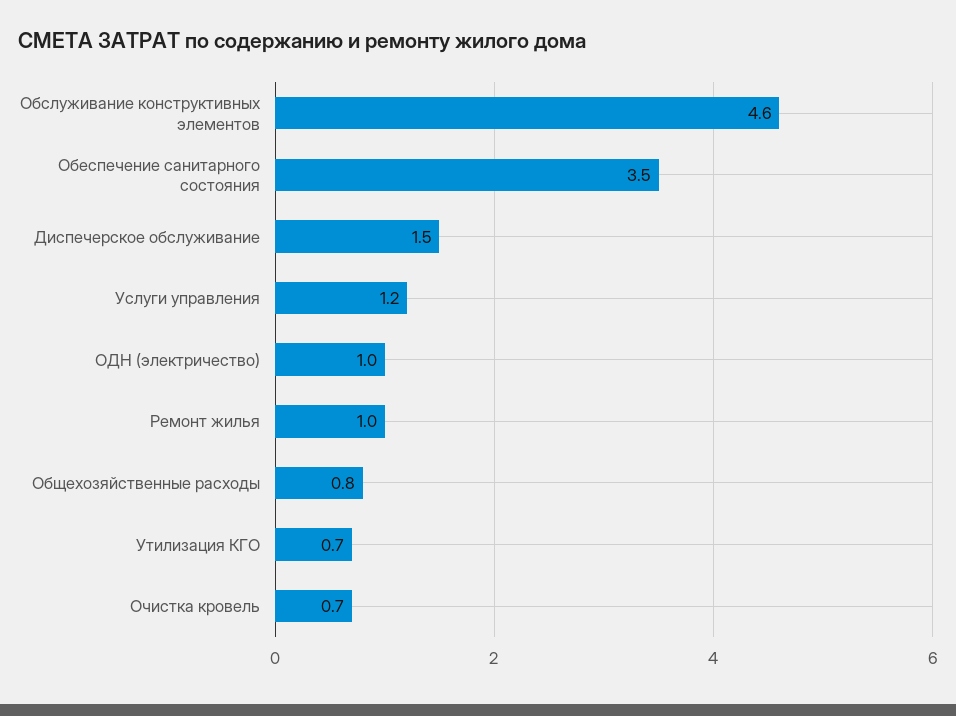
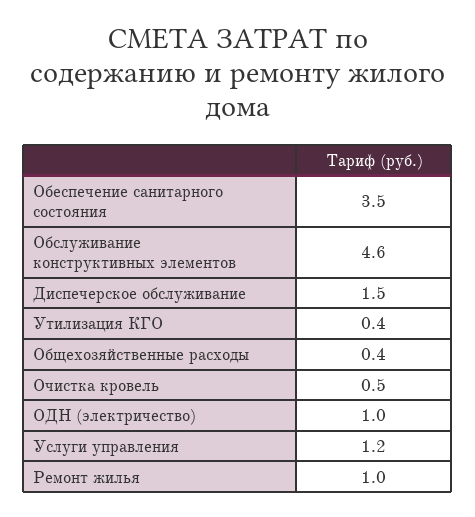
  {
    "Обслуживание конструктивных элементов": 4.6,
    "Обеспечение санитарного состояния": 3.5,
    "Диспечерское обслуживание": 1.5,
    "Услуги управления": 1.2,
    "ОДН (электричество)": 1,
    "Ремонт жилья": 1,
-   "Общехозяйственные расходы": 0.8,
+   "Общехозяйственные расходы": 0.4,
-   "Утилизация КГО": 0.7,
+   "Утилизация КГО": 0.4,
-   "Очистка кровель": 0.7
+   "Очистка кровель": 0.5
  }

